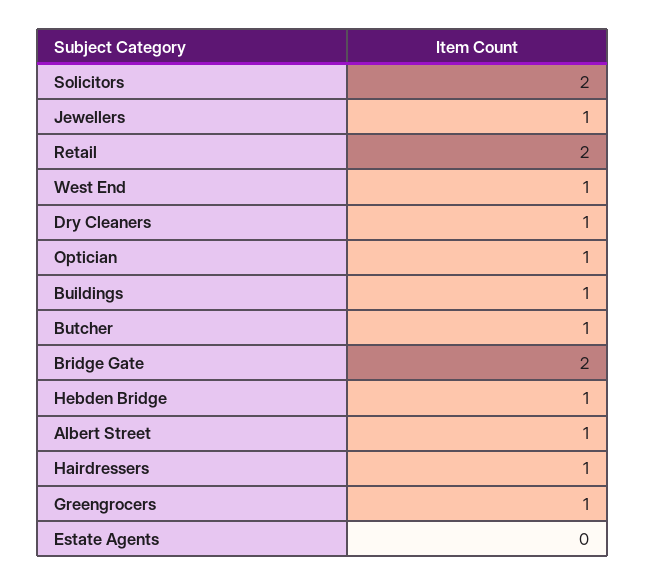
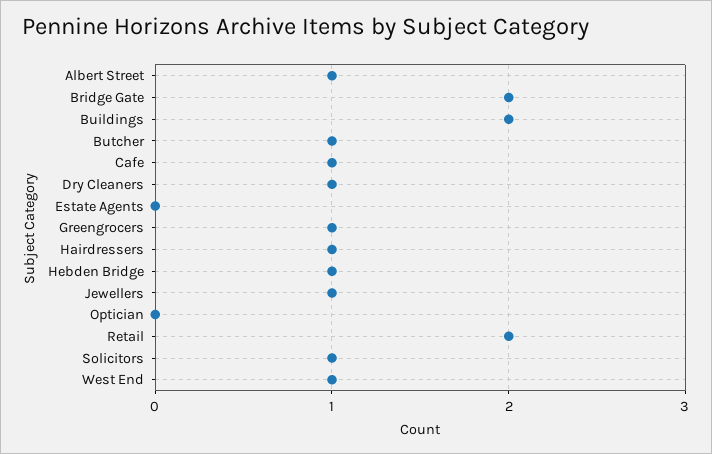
  {
-   "Solicitors": 2,
+   "Solicitors": 1,
    "Jewellers": 1,
    "Retail": 2,
    "West End": 1,
    "Dry Cleaners": 1,
-   "Optician": 1,
+   "Optician": 0,
-   "Buildings": 1,
+   "Buildings": 2,
    "Butcher": 1,
    "Bridge Gate": 2,
    "Hebden Bridge": 1,
    "Albert Street": 1,
    "Hairdressers": 1,
    "Greengrocers": 1,
-   "Estate Agents": 0
+   "Estate Agents": 0,
+   "Cafe": 1
  }

